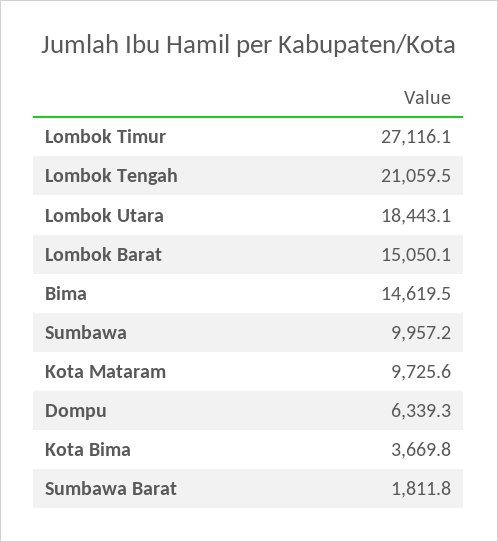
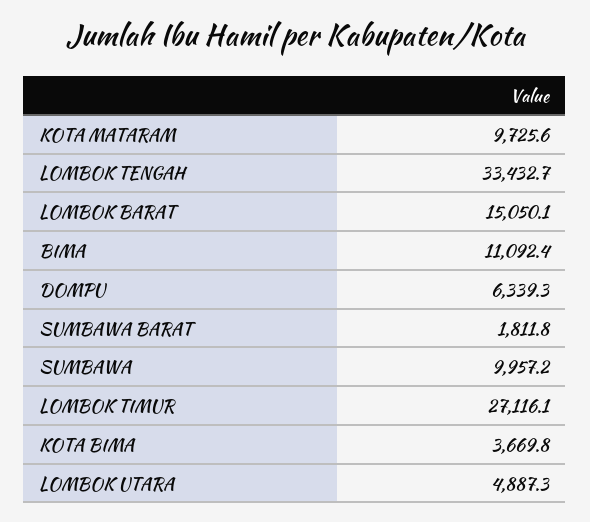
  {
    "Lombok Timur": 27116.1,
-   "Lombok Tengah": 21059.5,
+   "Lombok Tengah": 33432.7,
-   "Lombok Utara": 18443.1,
+   "Lombok Utara": 4887.3,
    "Lombok Barat": 15050.1,
-   "Bima": 14619.5,
+   "Bima": 11092.4,
    "Sumbawa": 9957.2,
    "Kota Mataram": 9725.6,
    "Dompu": 6339.3,
    "Kota Bima": 3669.8,
    "Sumbawa Barat": 1811.8
  }

